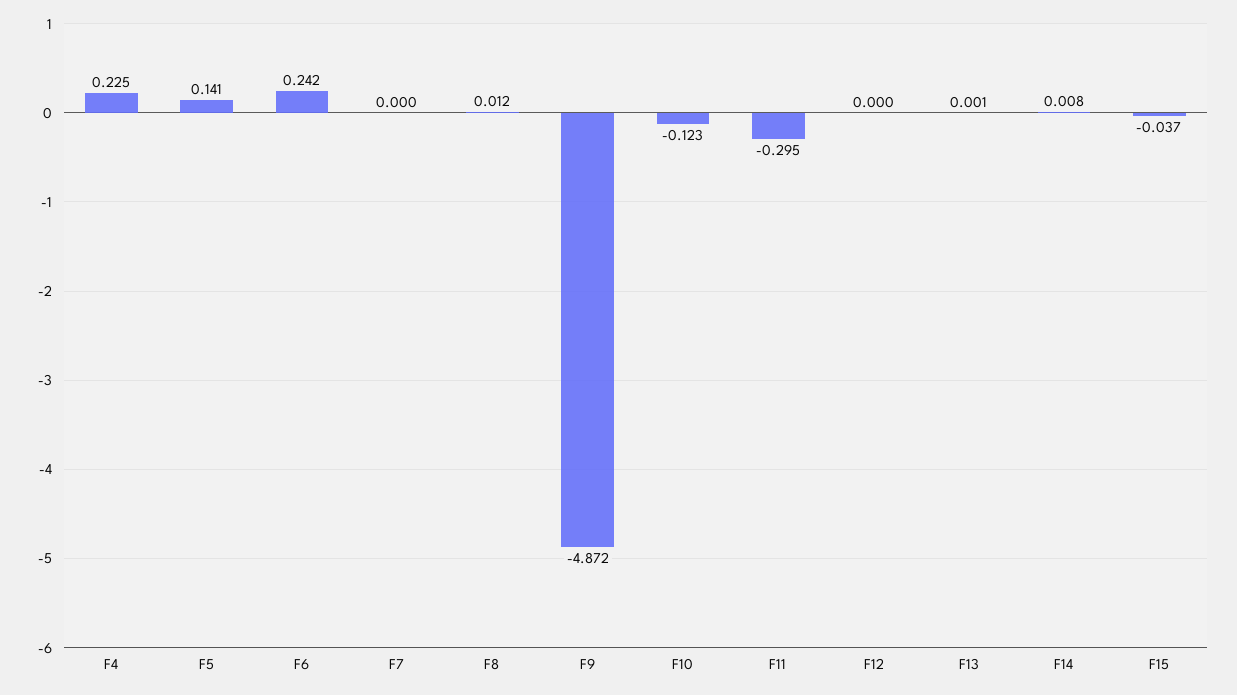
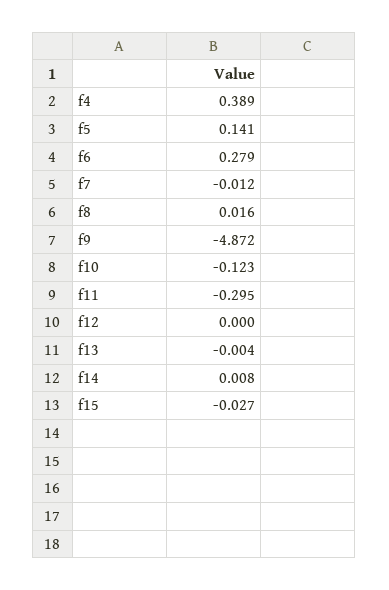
  {
-   "F4": 0.225,
+   "F4": 0.389,
    "F5": 0.141,
-   "F6": 0.242,
+   "F6": 0.279,
-   "F7": 0,
+   "F7": -0.012,
-   "F8": 0.012,
+   "F8": 0.016,
    "F9": -4.872,
    "F10": -0.123,
    "F11": -0.295,
    "F12": 0,
-   "F13": 0.001,
+   "F13": -0.004,
    "F14": 0.008,
-   "F15": -0.037
+   "F15": -0.027
  }

